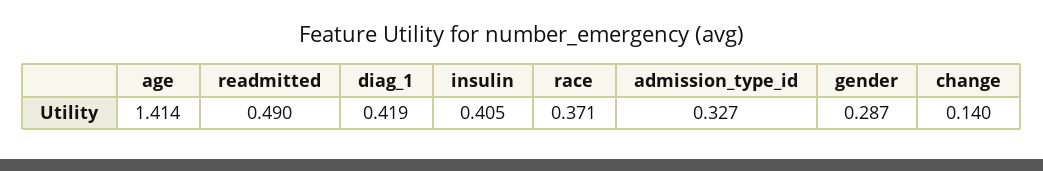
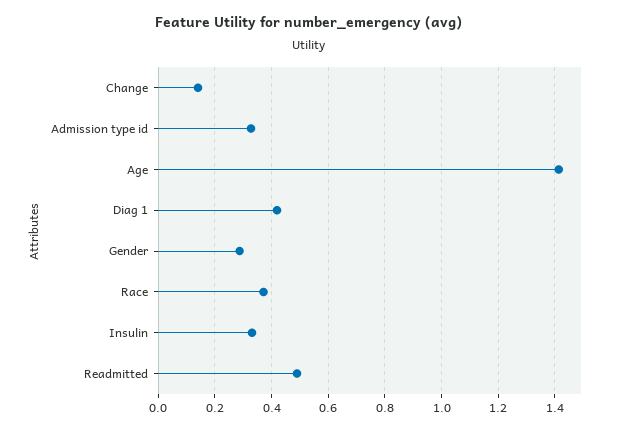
  {
    "age": 1.414,
    "readmitted": 0.49,
    "diag_1": 0.419,
-   "insulin": 0.405,
+   "insulin": 0.325,
    "race": 0.371,
    "admission_type_id": 0.327,
    "gender": 0.287,
    "change": 0.14
  }

